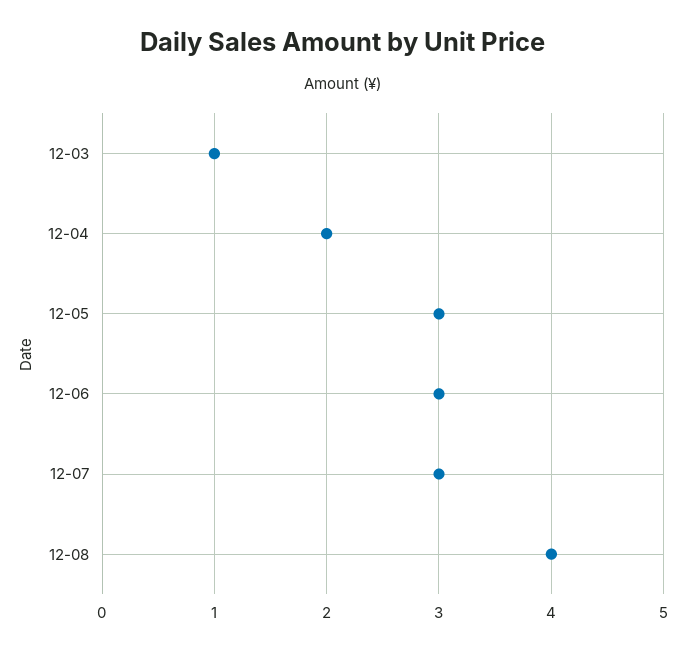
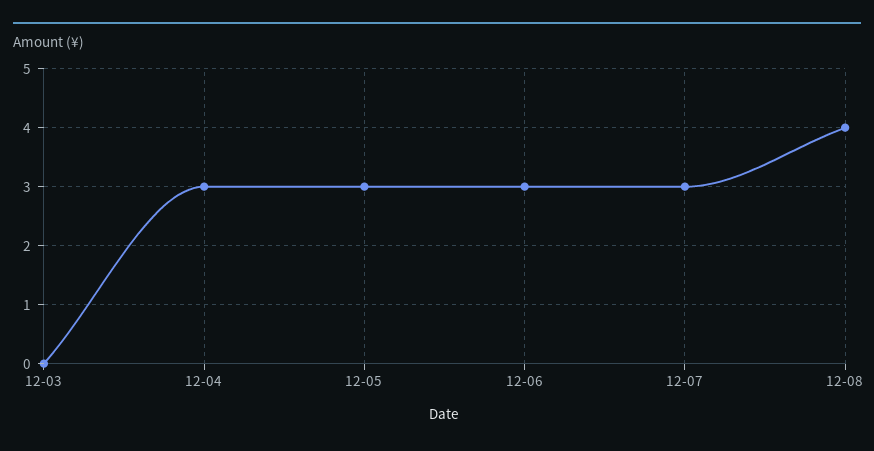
  {
-   "12-03": 1,
+   "12-03": 0,
-   "12-04": 2,
+   "12-04": 3,
    "12-05": 3,
    "12-06": 3,
    "12-07": 3,
    "12-08": 4
  }

